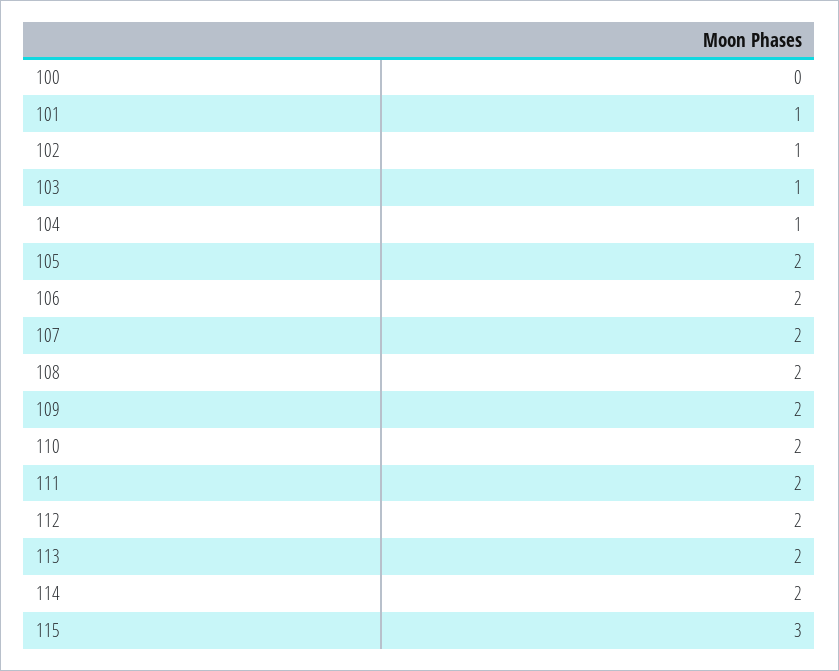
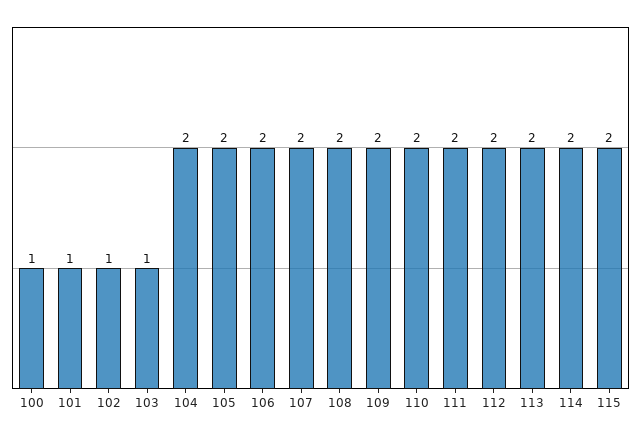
  {
-   "100": 0,
+   "100": 1,
    "101": 1,
    "102": 1,
    "103": 1,
-   "104": 1,
+   "104": 2,
    "105": 2,
    "106": 2,
    "107": 2,
    "108": 2,
    "109": 2,
    "110": 2,
    "111": 2,
    "112": 2,
    "113": 2,
    "114": 2,
-   "115": 3
+   "115": 2
  }

